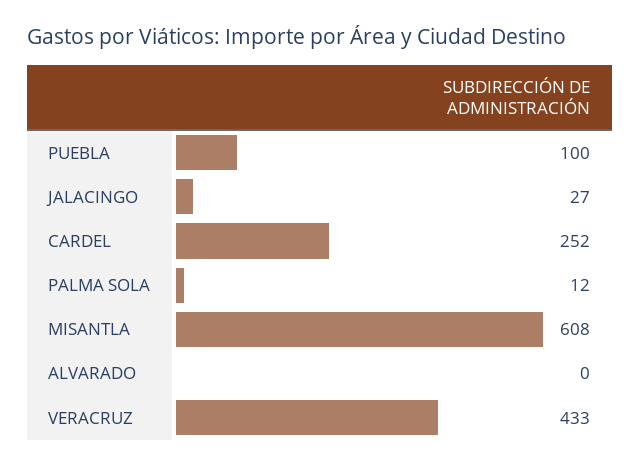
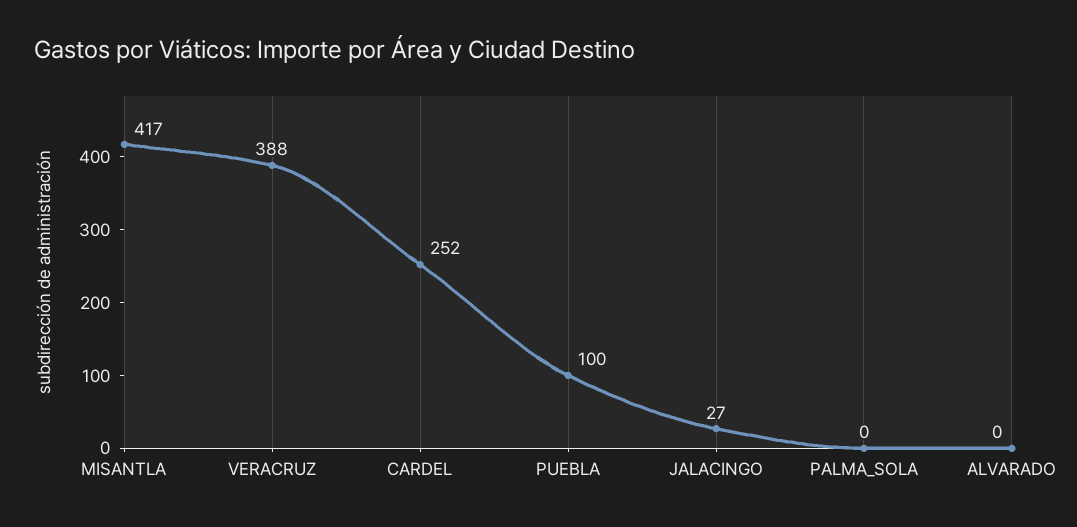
  {
    "PUEBLA": 100,
    "JALACINGO": 27,
    "CARDEL": 252,
-   "PALMA SOLA": 12,
+   "PALMA SOLA": 0,
-   "MISANTLA": 608,
+   "MISANTLA": 417,
    "ALVARADO": 0,
-   "VERACRUZ": 433
+   "VERACRUZ": 388
  }

